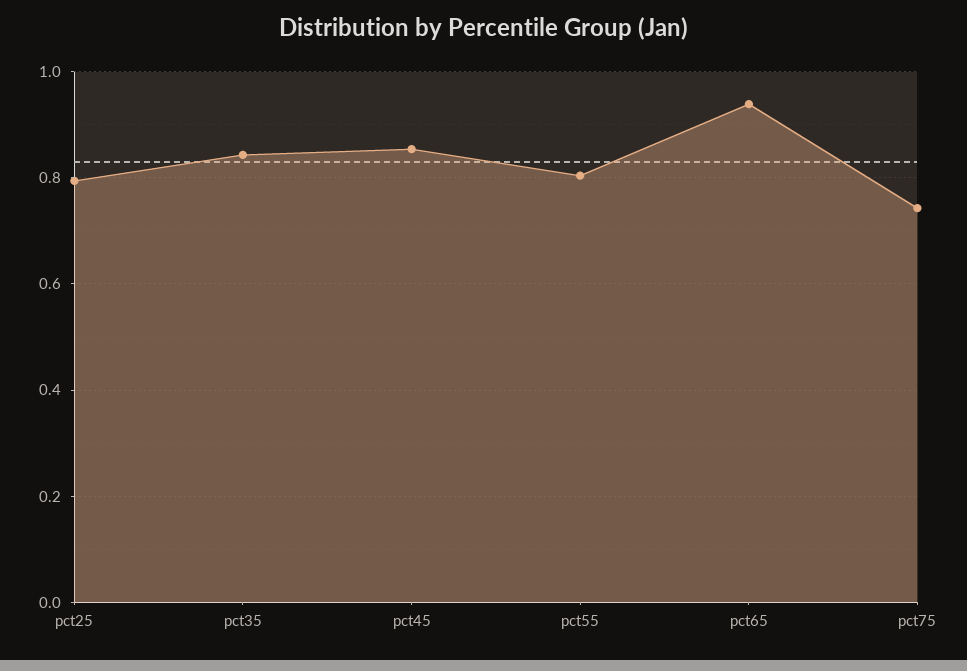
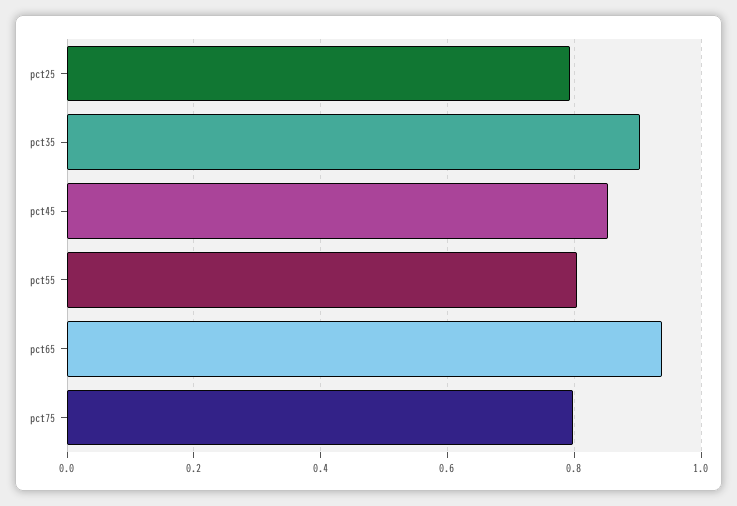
  {
    "pct25": 0.8,
-   "pct35": 0.84,
+   "pct35": 0.9,
    "pct45": 0.86,
    "pct55": 0.8,
    "pct65": 0.94,
-   "pct75": 0.74
+   "pct75": 0.8
  }

